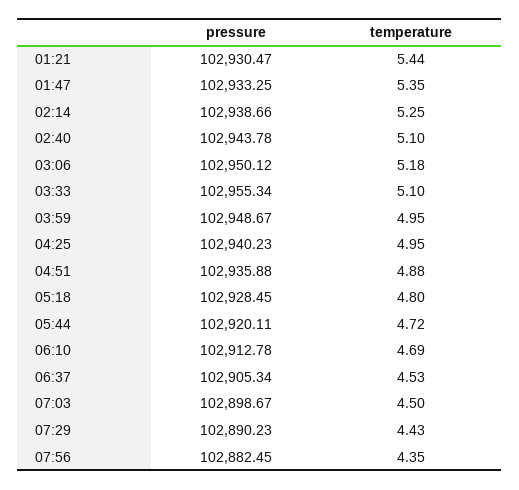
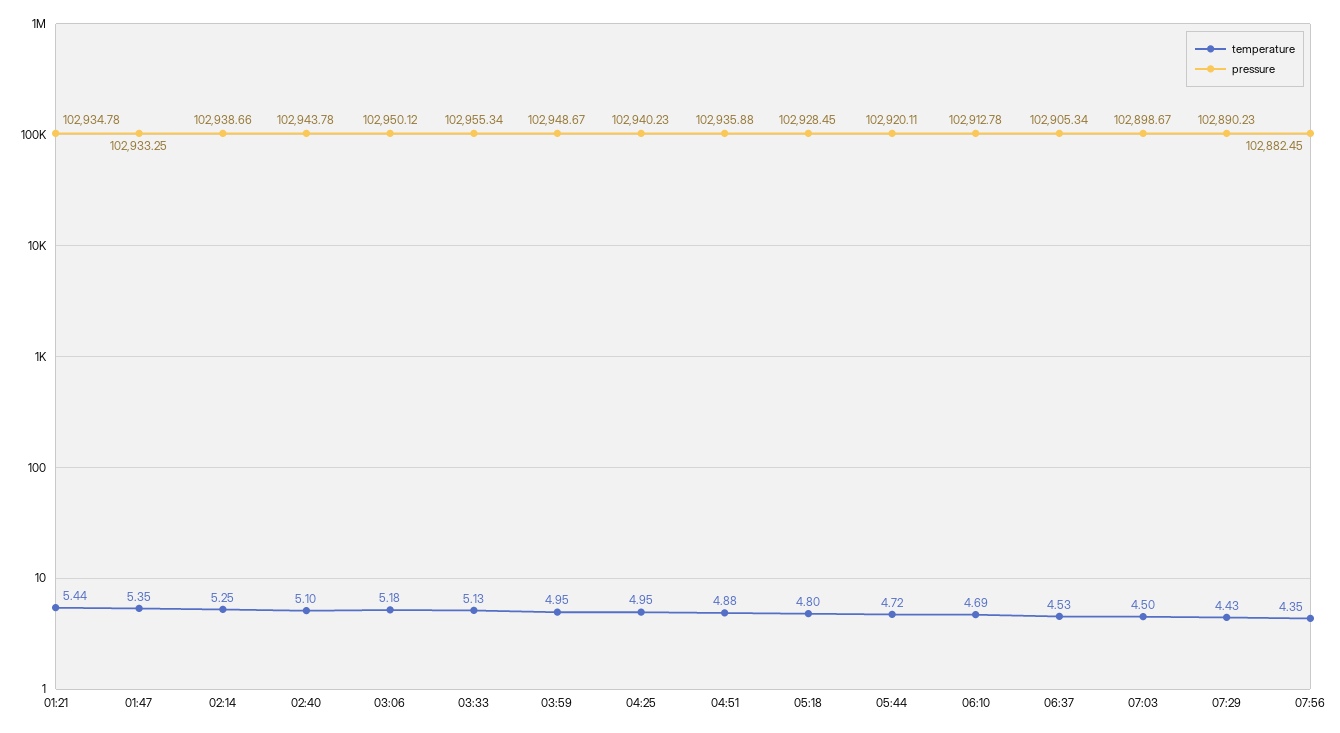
  {
    "pressure": {
-     "01:21": 102930.47,
+     "01:21": 102934.78,
      "01:47": 102933.25,
      "02:14": 102938.66,
      "02:40": 102943.78,
      "03:06": 102950.12,
      "03:33": 102955.34,
      "03:59": 102948.67,
      "04:25": 102940.23,
      "04:51": 102935.88,
      "05:18": 102928.45,
      "05:44": 102920.11,
      "06:10": 102912.78,
      "06:37": 102905.34,
      "07:03": 102898.67,
      "07:29": 102890.23,
      "07:56": 102882.45
    },
    "temperature": {
      "01:21": 5.44,
      "01:47": 5.35,
      "02:14": 5.25,
      "02:40": 5.1,
      "03:06": 5.18,
-     "03:33": 5.1,
+     "03:33": 5.13,
      "03:59": 4.95,
      "04:25": 4.95,
      "04:51": 4.88,
      "05:18": 4.8,
      "05:44": 4.72,
      "06:10": 4.69,
      "06:37": 4.53,
      "07:03": 4.5,
      "07:29": 4.43,
      "07:56": 4.35
    }
  }

